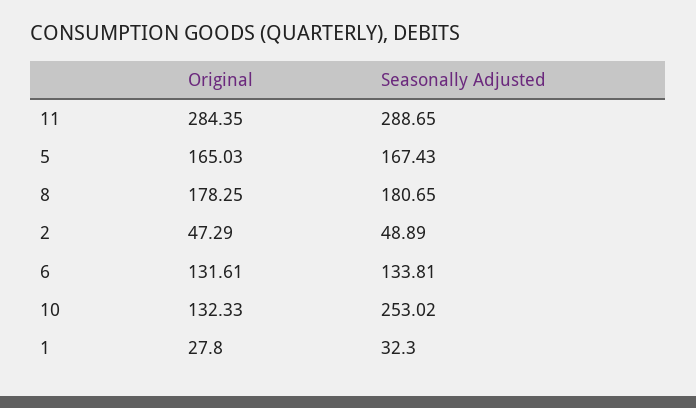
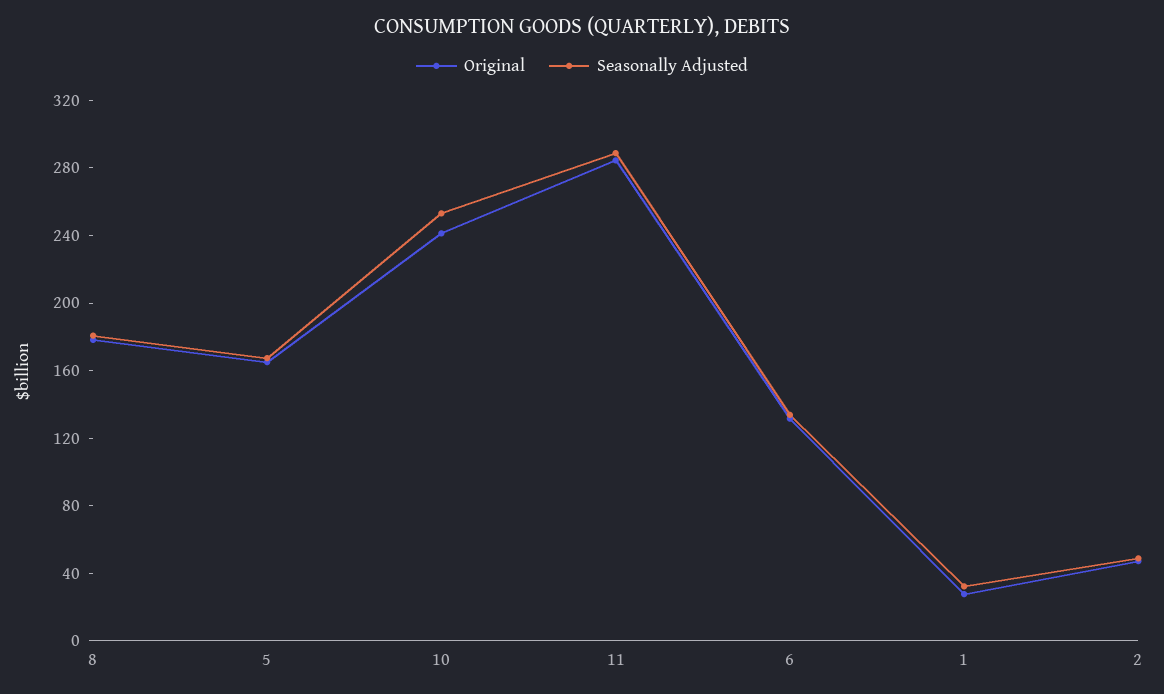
  {
    "Original": {
      "11": 284.35,
      "5": 165.03,
      "8": 178.25,
      "2": 47.29,
      "6": 131.61,
-     "10": 132.33,
+     "10": 240,
      "1": 27.8
    },
    "Seasonally Adjusted": {
      "11": 288.65,
      "5": 167.43,
      "8": 180.65,
      "2": 48.89,
      "6": 133.81,
      "10": 253.02,
      "1": 32.3
    }
  }

